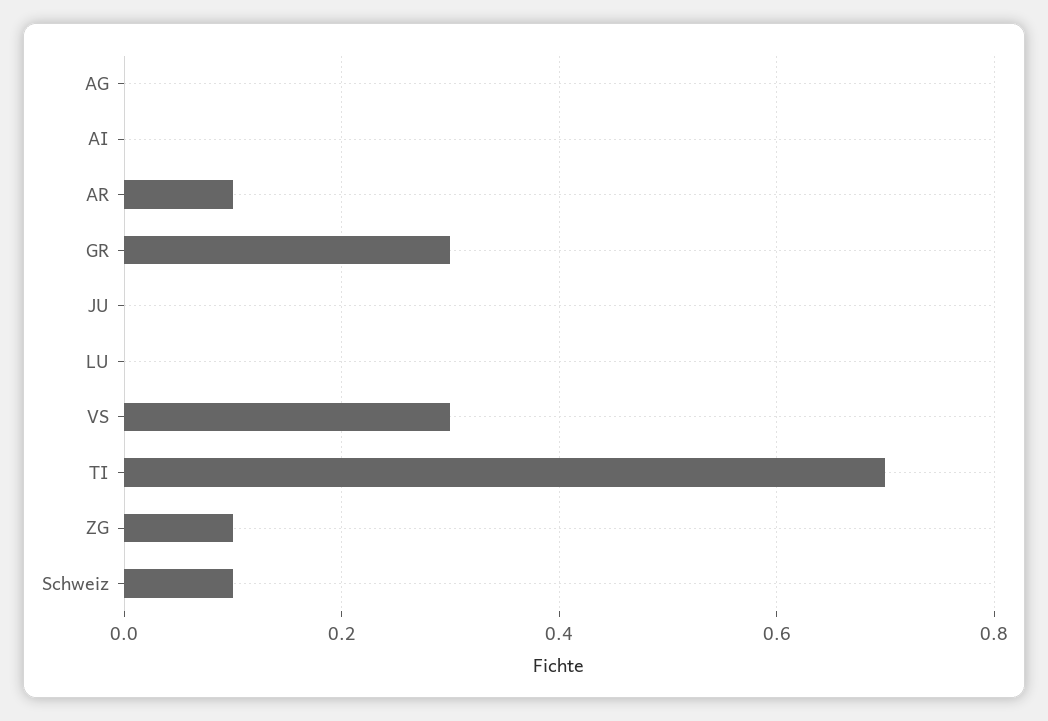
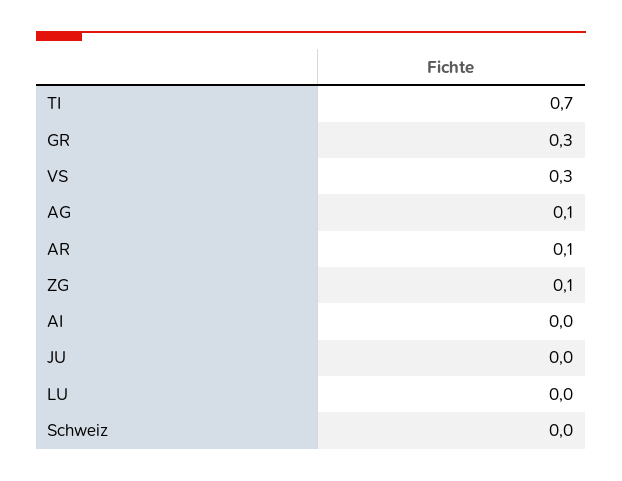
  {
-   "AG": 0,
+   "AG": 0.1,
    "AI": 0,
    "AR": 0.1,
    "GR": 0.3,
    "JU": 0,
    "LU": 0,
    "VS": 0.3,
    "TI": 0.7,
    "ZG": 0.1,
-   "Schweiz": 0.1
+   "Schweiz": 0
  }

